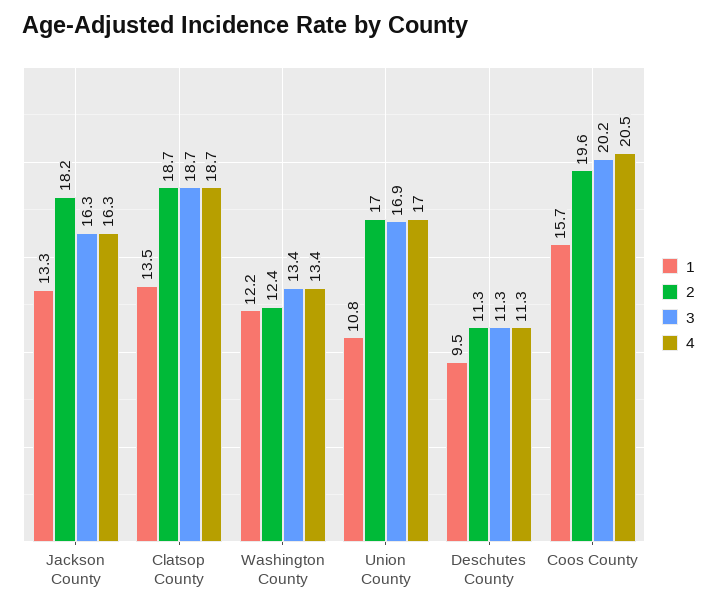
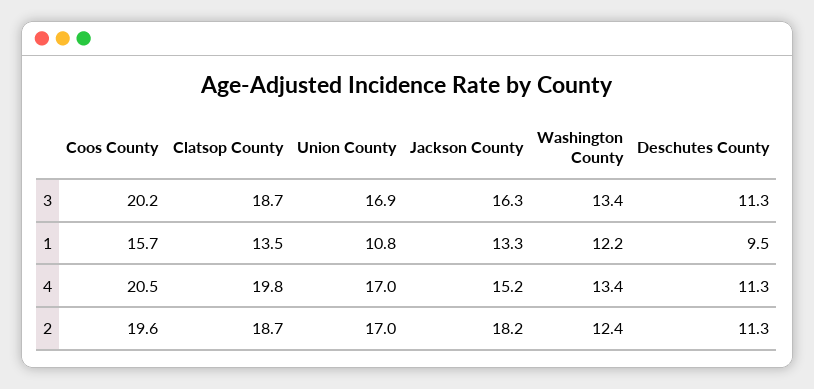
  {
    "1": {
      "Jackson County": 13.3,
      "Clatsop County": 13.5,
      "Washington County": 12.2,
      "Union County": 10.8,
      "Deschutes County": 9.5,
      "Coos County": 15.7
    },
    "2": {
      "Jackson County": 18.2,
      "Clatsop County": 18.7,
      "Washington County": 12.4,
      "Union County": 17,
      "Deschutes County": 11.3,
      "Coos County": 19.6
    },
    "3": {
      "Jackson County": 16.3,
      "Clatsop County": 18.7,
      "Washington County": 13.4,
      "Union County": 16.9,
      "Deschutes County": 11.3,
      "Coos County": 20.2
    },
    "4": {
-     "Jackson County": 16.3,
+     "Jackson County": 15.2,
-     "Clatsop County": 18.7,
+     "Clatsop County": 19.8,
      "Washington County": 13.4,
      "Union County": 17,
      "Deschutes County": 11.3,
      "Coos County": 20.5
    }
  }

